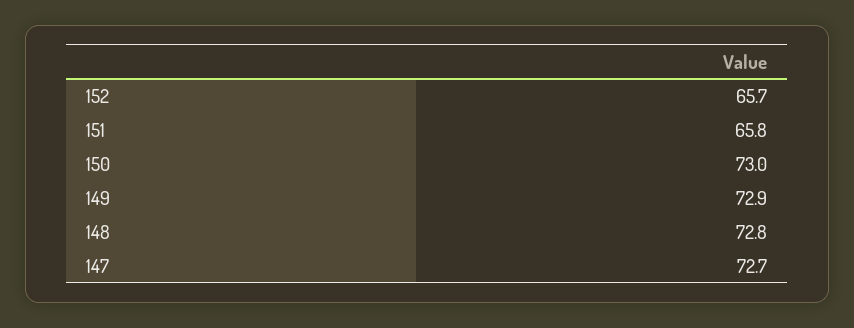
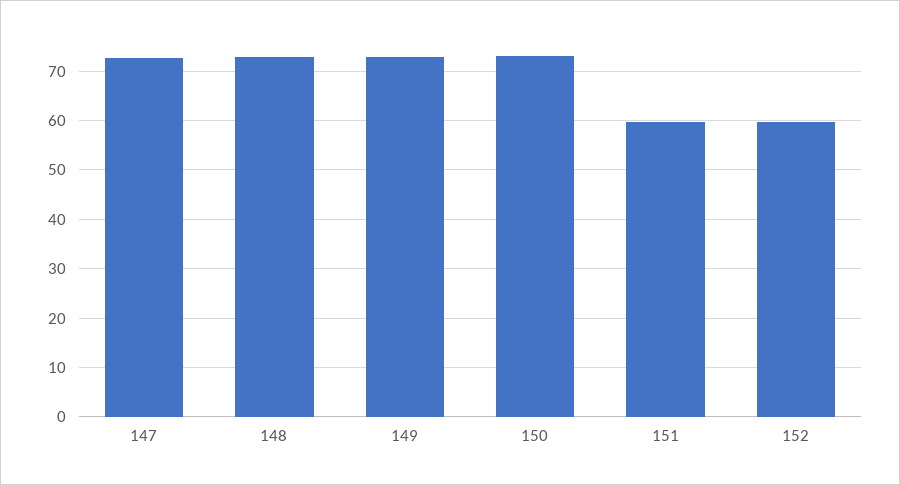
  {
-   "152": 65.7,
+   "152": 60,
-   "151": 65.8,
+   "151": 60,
    "150": 73,
    "149": 72.9,
    "148": 72.8,
    "147": 72.7
  }

